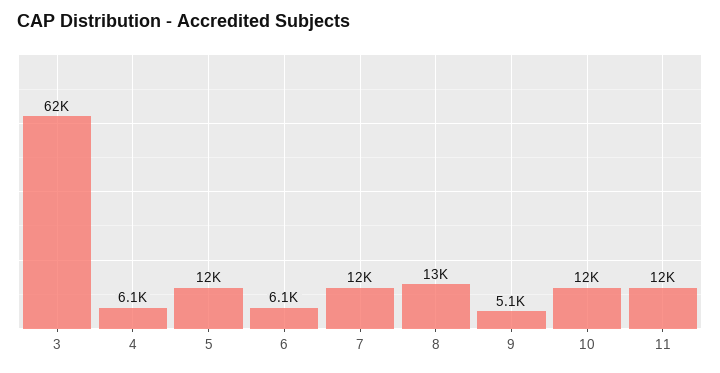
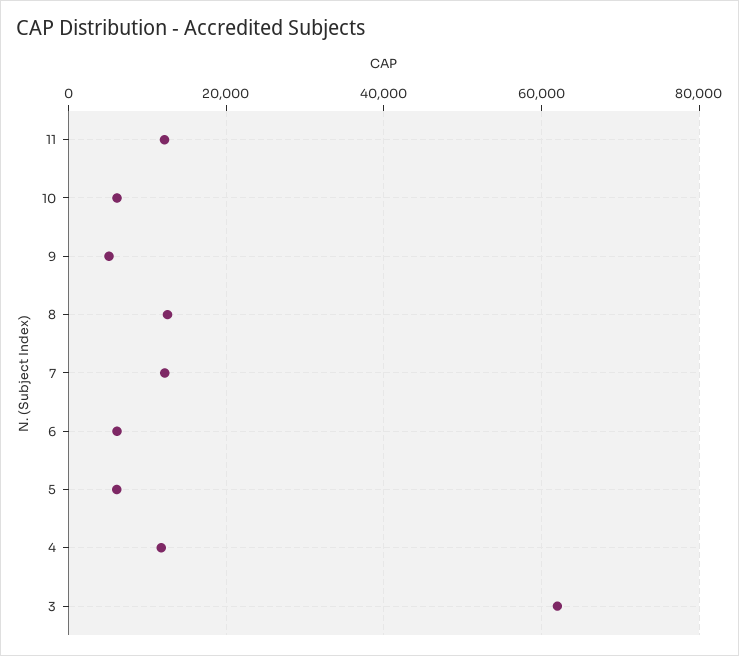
  {
    "3": 62000,
-   "4": 6100,
+   "4": 12000,
-   "5": 12000,
+   "5": 6000,
    "6": 6100,
    "7": 12000,
    "8": 13000,
    "9": 5100,
-   "10": 12000,
+   "10": 6000,
    "11": 12000
  }

